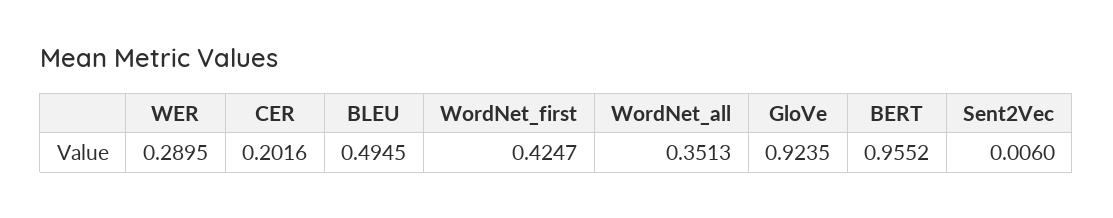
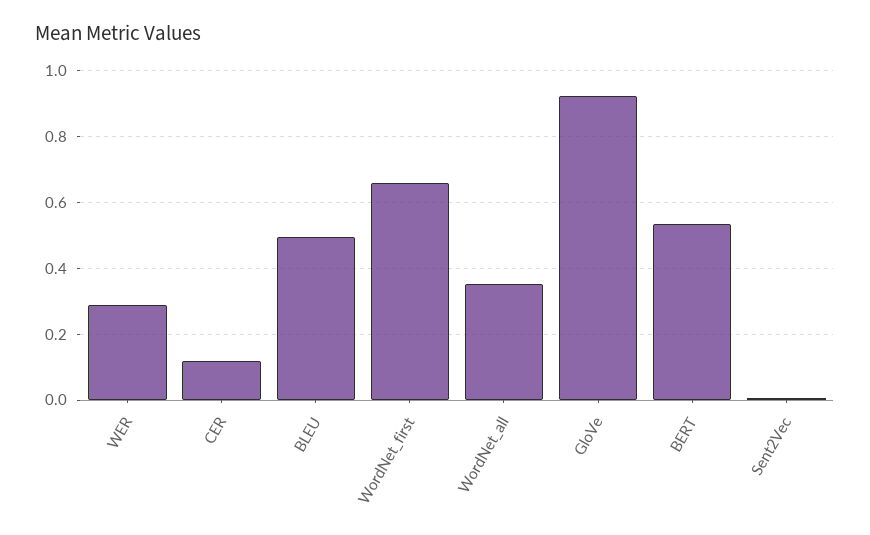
  {
    "WER": 0.2895,
-   "CER": 0.2016,
+   "CER": 0.12,
    "BLEU": 0.4945,
-   "WordNet_first": 0.4247,
+   "WordNet_first": 0.66,
    "WordNet_all": 0.3513,
    "GloVe": 0.9235,
-   "BERT": 0.9552,
+   "BERT": 0.54,
    "Sent2Vec": 0.006
  }

